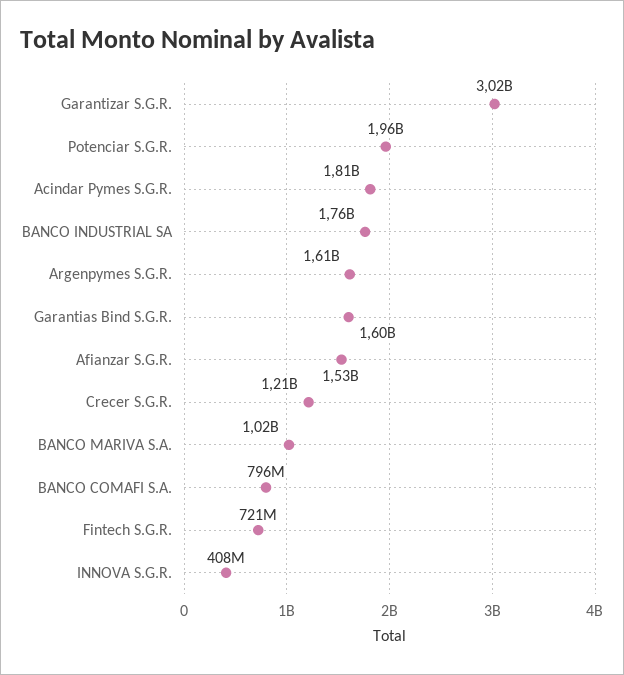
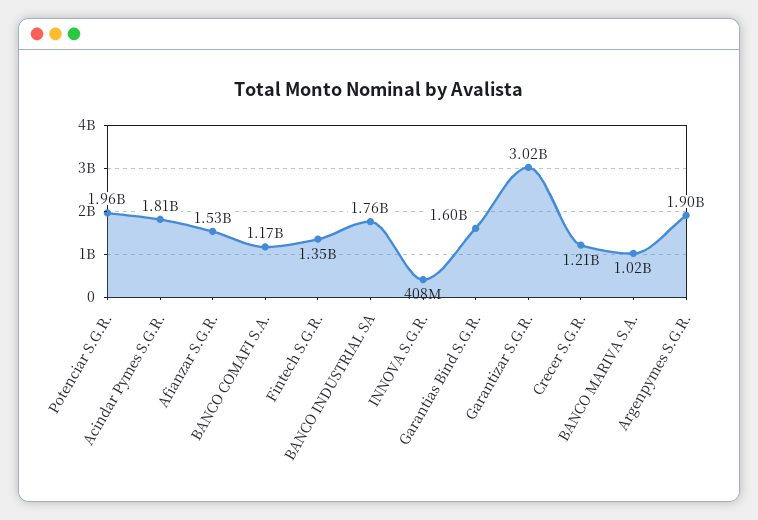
  {
    "Garantizar S.G.R.": 3020000000,
    "Potenciar S.G.R.": 1960000000,
    "Acindar Pymes S.G.R.": 1810000000,
    "BANCO INDUSTRIAL SA": 1760000000,
-   "Argenpymes S.G.R.": 1610000000,
+   "Argenpymes S.G.R.": 1900000000,
    "Garantias Bind S.G.R.": 1600000000,
    "Afianzar S.G.R.": 1530000000,
    "Crecer S.G.R.": 1210000000,
    "BANCO MARIVA S.A.": 1020000000,
-   "BANCO COMAFI S.A.": 796000000,
+   "BANCO COMAFI S.A.": 1170000000,
-   "Fintech S.G.R.": 721000000,
+   "Fintech S.G.R.": 1350000000,
    "INNOVA S.G.R.": 408000000
  }

